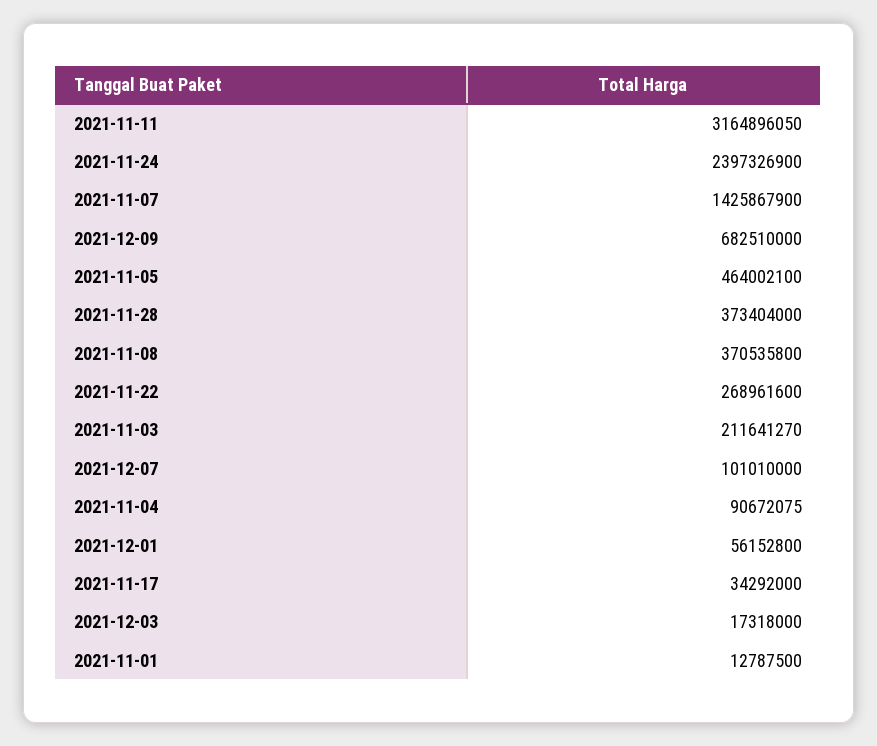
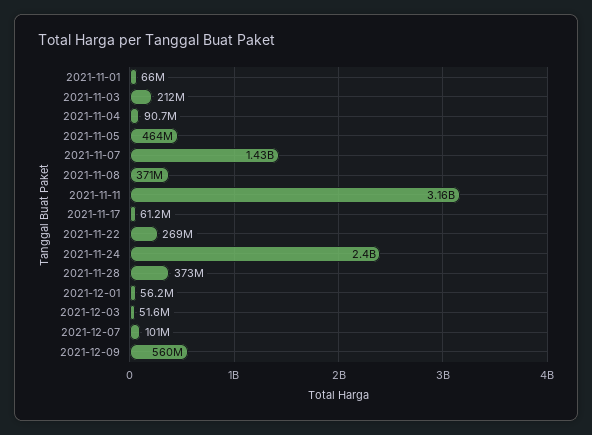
  {
    "2021-11-11": 3164896050,
    "2021-11-24": 2397326900,
    "2021-11-07": 1425867900,
-   "2021-12-09": 682510000,
+   "2021-12-09": 560000000,
    "2021-11-05": 464002100,
    "2021-11-28": 373404000,
    "2021-11-08": 370535800,
    "2021-11-22": 268961600,
    "2021-11-03": 211641270,
    "2021-12-07": 101010000,
    "2021-11-04": 90672075,
    "2021-12-01": 56152800,
-   "2021-11-17": 34292000,
+   "2021-11-17": 61200000,
-   "2021-12-03": 17318000,
+   "2021-12-03": 51600000,
-   "2021-11-01": 12787500
+   "2021-11-01": 66000000
  }

